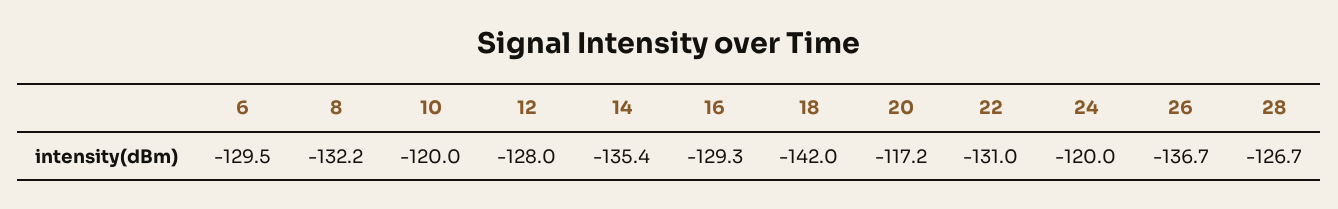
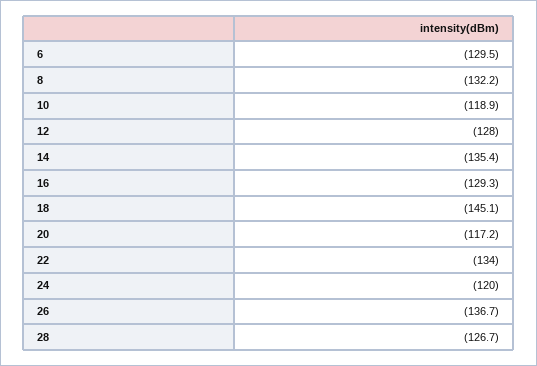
  {
    "6": -129.5,
    "8": -132.2,
-   "10": -120,
+   "10": -118.9,
    "12": -128,
    "14": -135.4,
    "16": -129.3,
-   "18": -142,
+   "18": -145.1,
    "20": -117.2,
-   "22": -131,
+   "22": -134,
    "24": -120,
    "26": -136.7,
    "28": -126.7
  }

